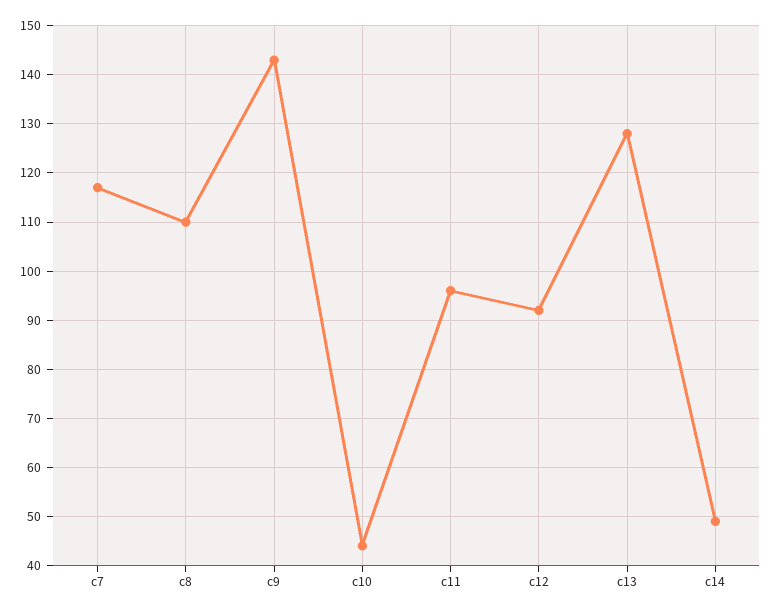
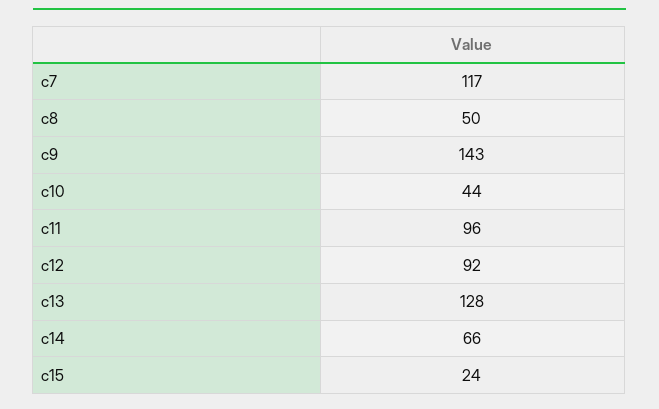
  {
    "c7": 117,
-   "c8": 110,
+   "c8": 50,
    "c9": 143,
    "c10": 44,
    "c11": 96,
    "c12": 92,
    "c13": 128,
-   "c14": 50
+   "c14": 66,
+   "c15": 24
  }

